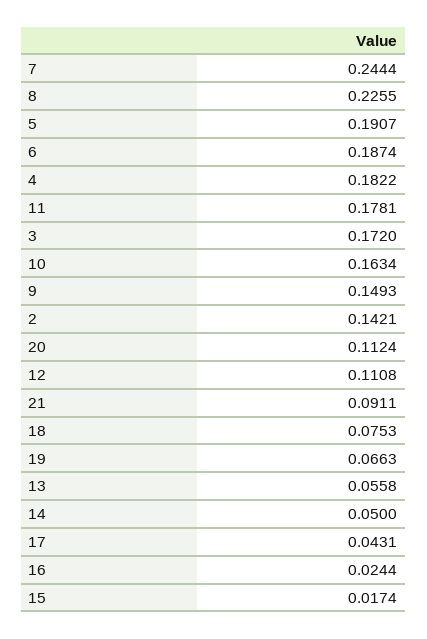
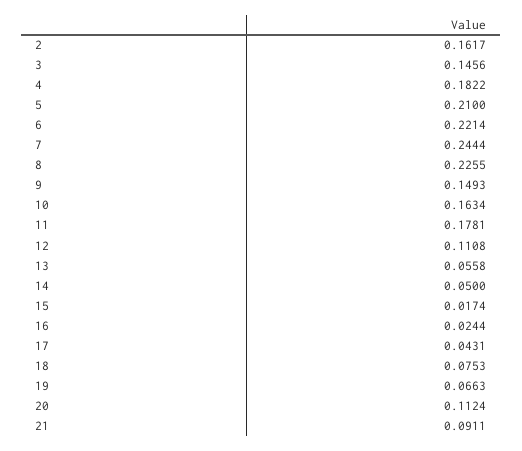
  {
    "7": 0.2444,
    "8": 0.2255,
-   "5": 0.1907,
+   "5": 0.21,
-   "6": 0.1874,
+   "6": 0.2214,
    "4": 0.1822,
    "11": 0.1781,
-   "3": 0.172,
+   "3": 0.1456,
    "10": 0.1634,
    "9": 0.1493,
-   "2": 0.1421,
+   "2": 0.1617,
    "20": 0.1124,
    "12": 0.1108,
    "21": 0.0911,
    "18": 0.0753,
    "19": 0.0663,
    "13": 0.0558,
    "14": 0.05,
    "17": 0.0431,
    "16": 0.0244,
    "15": 0.0174
  }

